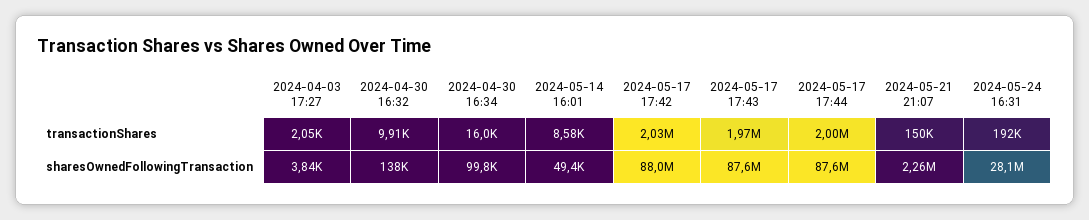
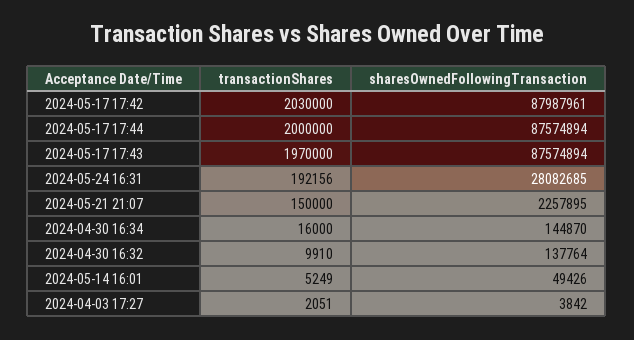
  {
    "2024-04-03 17:27": {
      "transactionShares": 2051,
      "sharesOwnedFollowingTransaction": 3842
    },
    "2024-04-30 16:32": {
      "transactionShares": 9910,
      "sharesOwnedFollowingTransaction": 137764
    },
    "2024-04-30 16:34": {
      "transactionShares": 16000,
-     "sharesOwnedFollowingTransaction": 99800
+     "sharesOwnedFollowingTransaction": 144870
    },
    "2024-05-14 16:01": {
-     "transactionShares": 8580,
+     "transactionShares": 5249,
      "sharesOwnedFollowingTransaction": 49426
    },
    "2024-05-17 17:42": {
      "transactionShares": 2030000,
      "sharesOwnedFollowingTransaction": 87987961
    },
    "2024-05-17 17:43": {
      "transactionShares": 1970000,
      "sharesOwnedFollowingTransaction": 87574894
    },
    "2024-05-17 17:44": {
      "transactionShares": 2000000,
      "sharesOwnedFollowingTransaction": 87574894
    },
    "2024-05-21 21:07": {
      "transactionShares": 150000,
      "sharesOwnedFollowingTransaction": 2257895
    },
    "2024-05-24 16:31": {
      "transactionShares": 192156,
      "sharesOwnedFollowingTransaction": 28082685
    }
  }

